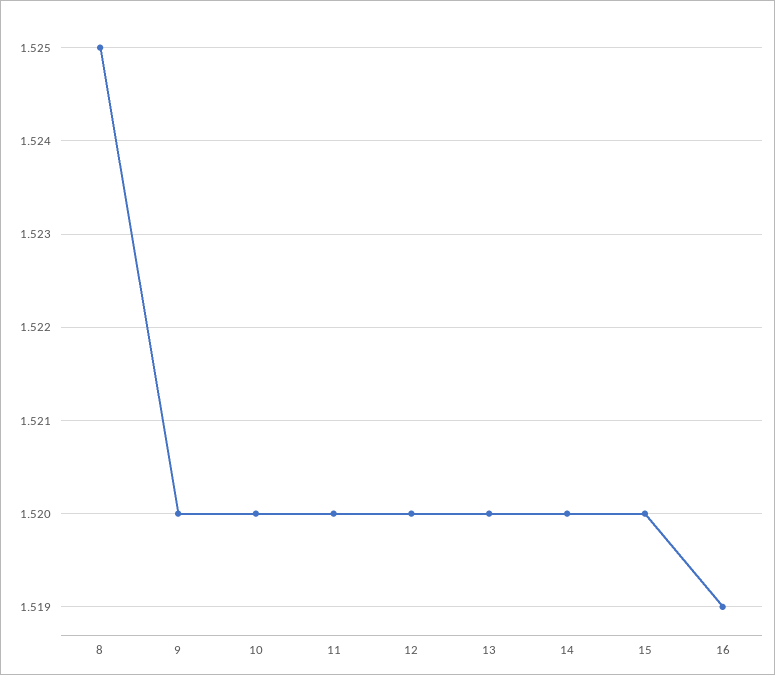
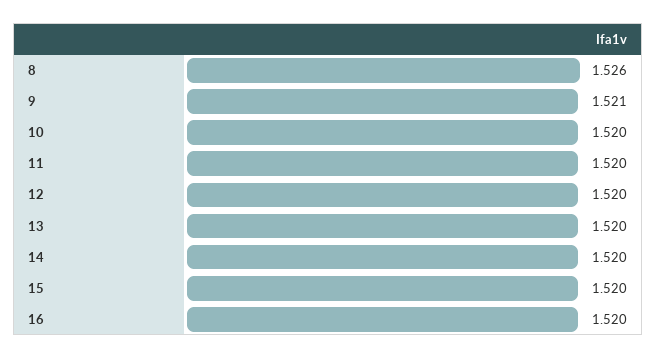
  {
-   "8": 1.525,
+   "8": 1.526,
-   "9": 1.52,
+   "9": 1.521,
    "10": 1.52,
    "11": 1.52,
    "12": 1.52,
    "13": 1.52,
    "14": 1.52,
    "15": 1.52,
-   "16": 1.519
+   "16": 1.52
  }

